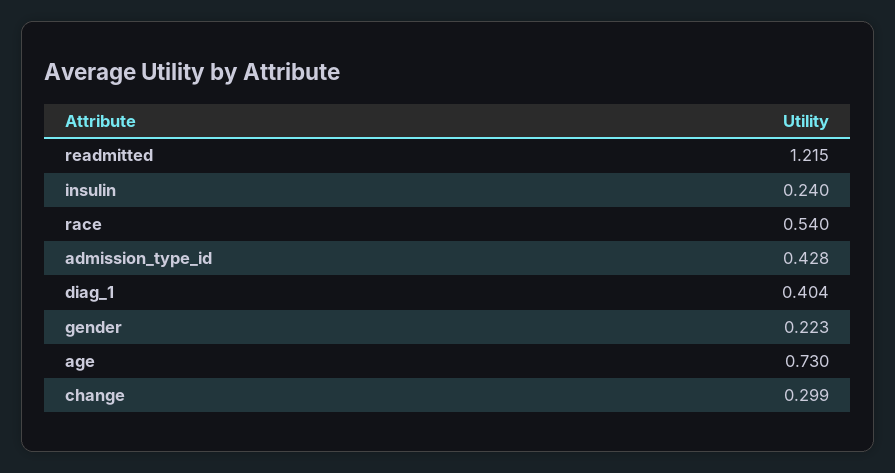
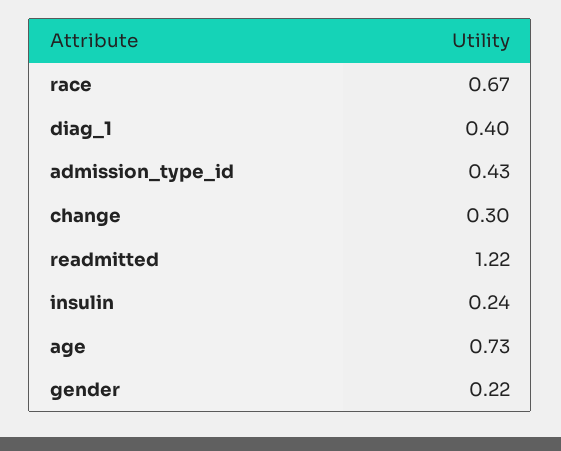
  {
    "readmitted": 1.215,
    "insulin": 0.24,
-   "race": 0.54,
+   "race": 0.67,
    "admission_type_id": 0.428,
    "diag_1": 0.404,
    "gender": 0.223,
    "age": 0.73,
    "change": 0.299
  }

